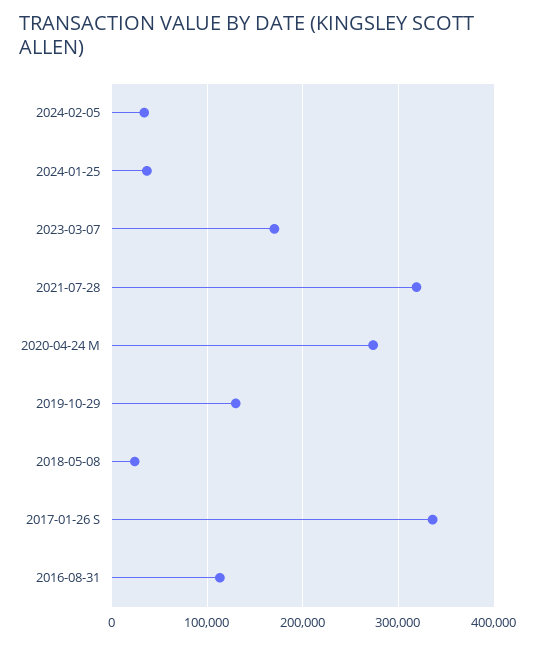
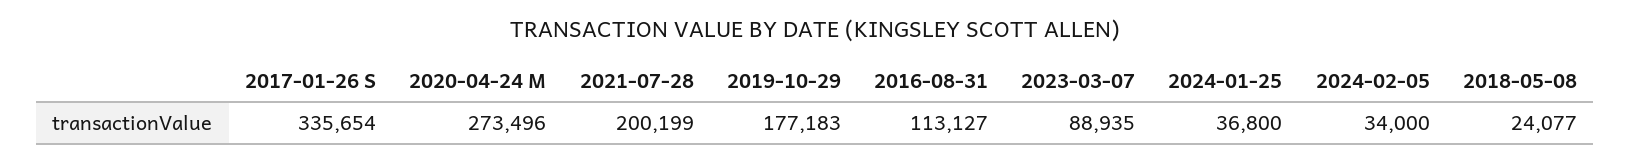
  {
    "2024-02-05": 34000,
    "2024-01-25": 36800,
-   "2023-03-07": 170000,
+   "2023-03-07": 88935,
-   "2021-07-28": 320000,
+   "2021-07-28": 200199,
    "2020-04-24 M": 273496,
-   "2019-10-29": 130000,
+   "2019-10-29": 177183,
    "2018-05-08": 24077,
    "2017-01-26 S": 335654,
    "2016-08-31": 113127
  }

